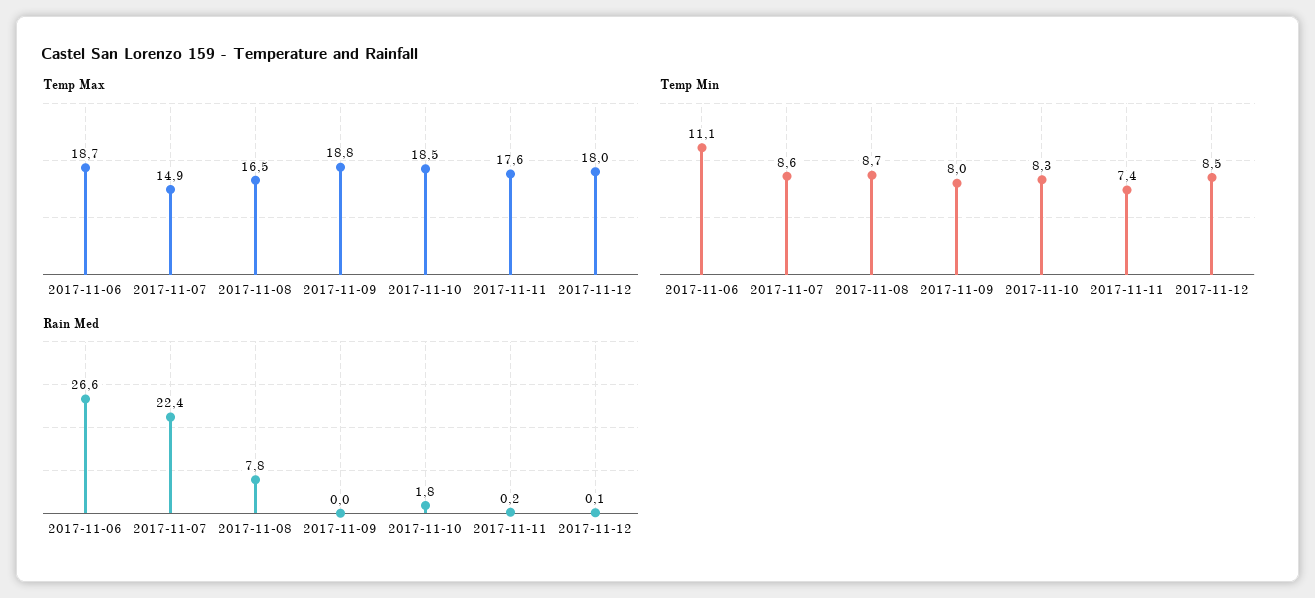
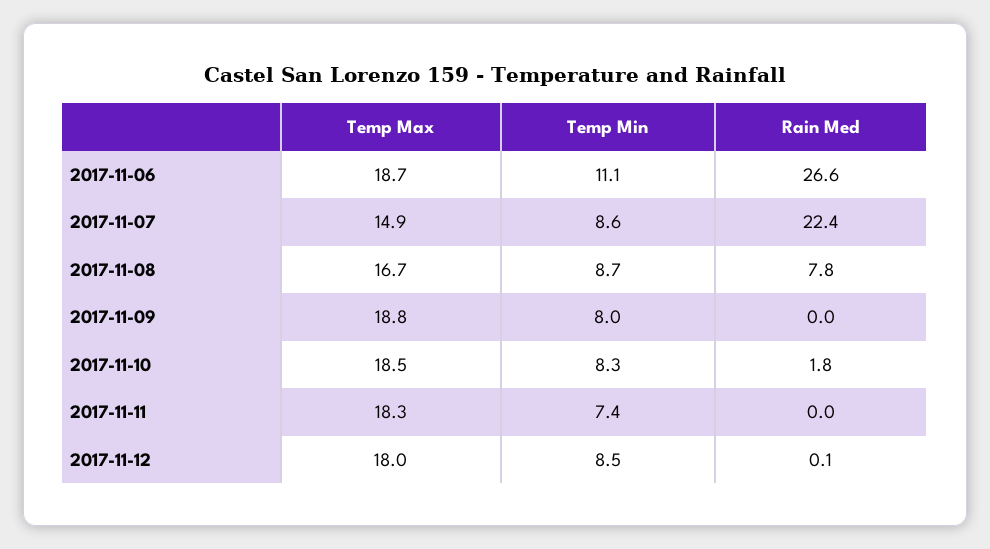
  {
    "Temp Max": {
      "2017-11-06": 18.7,
      "2017-11-07": 14.9,
-     "2017-11-08": 16.5,
+     "2017-11-08": 16.7,
      "2017-11-09": 18.8,
      "2017-11-10": 18.5,
-     "2017-11-11": 17.6,
+     "2017-11-11": 18.3,
      "2017-11-12": 18
    },
    "Temp Min": {
      "2017-11-06": 11.1,
      "2017-11-07": 8.6,
      "2017-11-08": 8.7,
      "2017-11-09": 8,
      "2017-11-10": 8.3,
      "2017-11-11": 7.4,
      "2017-11-12": 8.5
    },
    "Rain Med": {
      "2017-11-06": 26.6,
      "2017-11-07": 22.4,
      "2017-11-08": 7.8,
      "2017-11-09": 0,
      "2017-11-10": 1.8,
-     "2017-11-11": 0.2,
+     "2017-11-11": 0,
      "2017-11-12": 0.1
    }
  }

